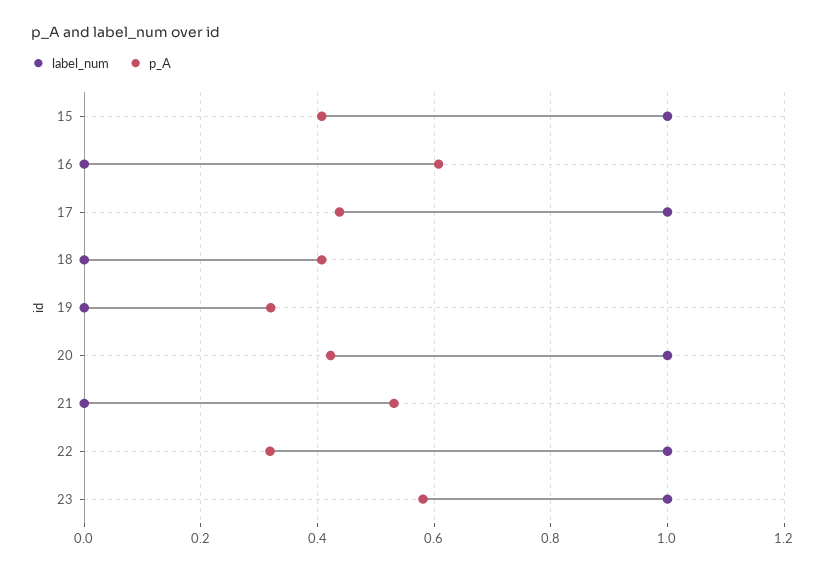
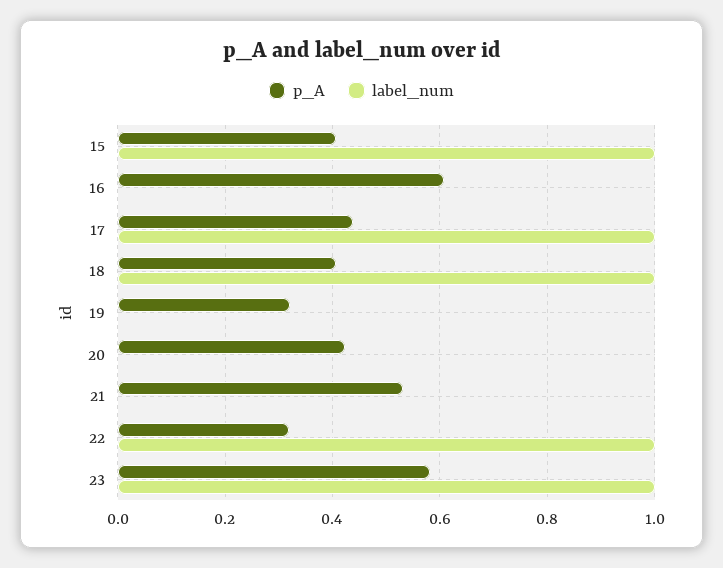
  {
    "label_num": {
      "15": 1,
      "16": 0,
      "17": 1,
-     "18": 0,
+     "18": 1,
      "19": 0,
-     "20": 1,
+     "20": 0,
      "21": 0,
      "22": 1,
      "23": 1
    },
    "p_A": {
      "15": 0.4,
      "16": 0.6,
      "17": 0.44,
      "18": 0.4,
      "19": 0.32,
      "20": 0.42,
      "21": 0.54,
      "22": 0.32,
      "23": 0.58
    }
  }

